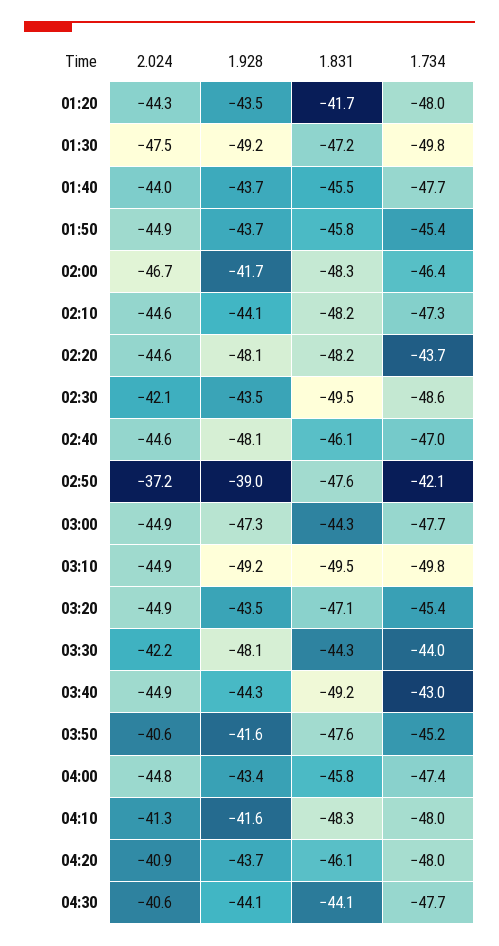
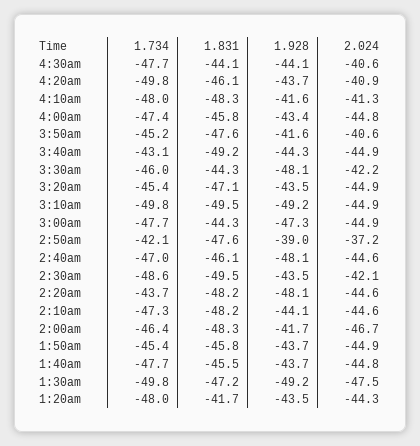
  {
    "2.024": {
      "01:20": -44.3,
      "01:30": -47.5,
-     "01:40": -44,
+     "01:40": -44.8,
      "01:50": -44.9,
      "02:00": -46.7,
      "02:10": -44.6,
      "02:20": -44.6,
      "02:30": -42.1,
      "02:40": -44.6,
      "02:50": -37.2,
      "03:00": -44.9,
      "03:10": -44.9,
      "03:20": -44.9,
      "03:30": -42.2,
      "03:40": -44.9,
      "03:50": -40.6,
      "04:00": -44.8,
      "04:10": -41.3,
      "04:20": -40.9,
      "04:30": -40.6
    },
    "1.928": {
      "01:20": -43.5,
      "01:30": -49.2,
      "01:40": -43.7,
      "01:50": -43.7,
      "02:00": -41.7,
      "02:10": -44.1,
      "02:20": -48.1,
      "02:30": -43.5,
      "02:40": -48.1,
      "02:50": -39,
      "03:00": -47.3,
      "03:10": -49.2,
      "03:20": -43.5,
      "03:30": -48.1,
      "03:40": -44.3,
      "03:50": -41.6,
      "04:00": -43.4,
      "04:10": -41.6,
      "04:20": -43.7,
      "04:30": -44.1
    },
    "1.831": {
      "01:20": -41.7,
      "01:30": -47.2,
      "01:40": -45.5,
      "01:50": -45.8,
      "02:00": -48.3,
      "02:10": -48.2,
      "02:20": -48.2,
      "02:30": -49.5,
      "02:40": -46.1,
      "02:50": -47.6,
      "03:00": -44.3,
      "03:10": -49.5,
      "03:20": -47.1,
      "03:30": -44.3,
      "03:40": -49.2,
      "03:50": -47.6,
      "04:00": -45.8,
      "04:10": -48.3,
      "04:20": -46.1,
      "04:30": -44.1
    },
    "1.734": {
      "01:20": -48,
      "01:30": -49.8,
      "01:40": -47.7,
      "01:50": -45.4,
      "02:00": -46.4,
      "02:10": -47.3,
      "02:20": -43.7,
      "02:30": -48.6,
      "02:40": -47,
      "02:50": -42.1,
      "03:00": -47.7,
      "03:10": -49.8,
      "03:20": -45.4,
-     "03:30": -44,
+     "03:30": -46,
-     "03:40": -43,
+     "03:40": -43.1,
      "03:50": -45.2,
      "04:00": -47.4,
      "04:10": -48,
-     "04:20": -48,
+     "04:20": -49.8,
      "04:30": -47.7
    }
  }

